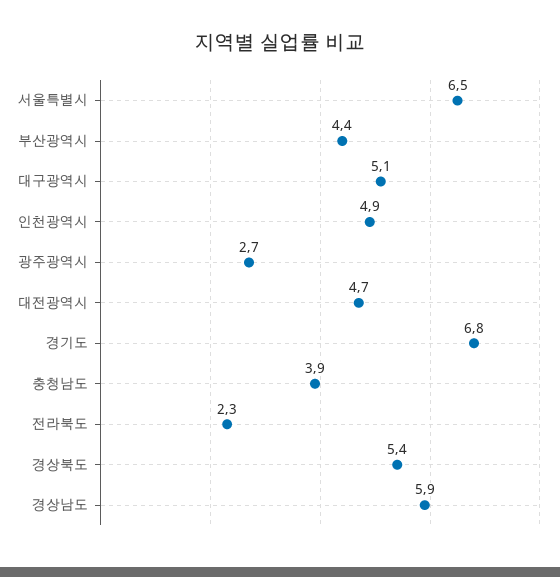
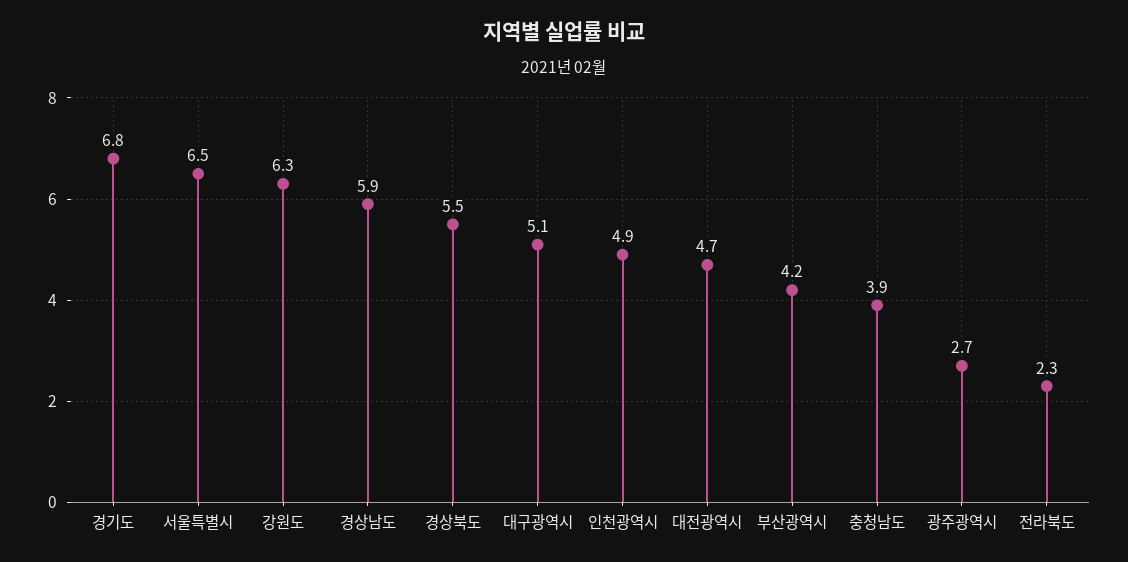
  {
    "서울특별시": 6.5,
-   "부산광역시": 4.4,
+   "부산광역시": 4.2,
    "대구광역시": 5.1,
    "인천광역시": 4.9,
    "광주광역시": 2.7,
    "대전광역시": 4.7,
    "경기도": 6.8,
    "충청남도": 3.9,
    "전라북도": 2.3,
-   "경상북도": 5.4,
+   "경상북도": 5.5,
-   "경상남도": 5.9
+   "경상남도": 5.9,
+   "강원도": 6.3
  }

